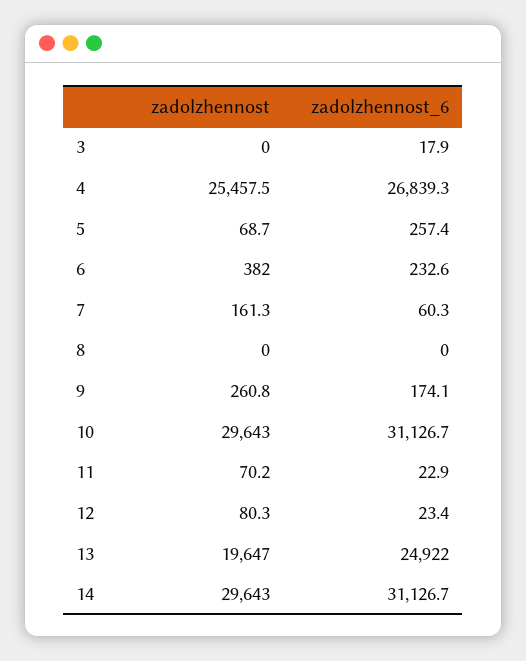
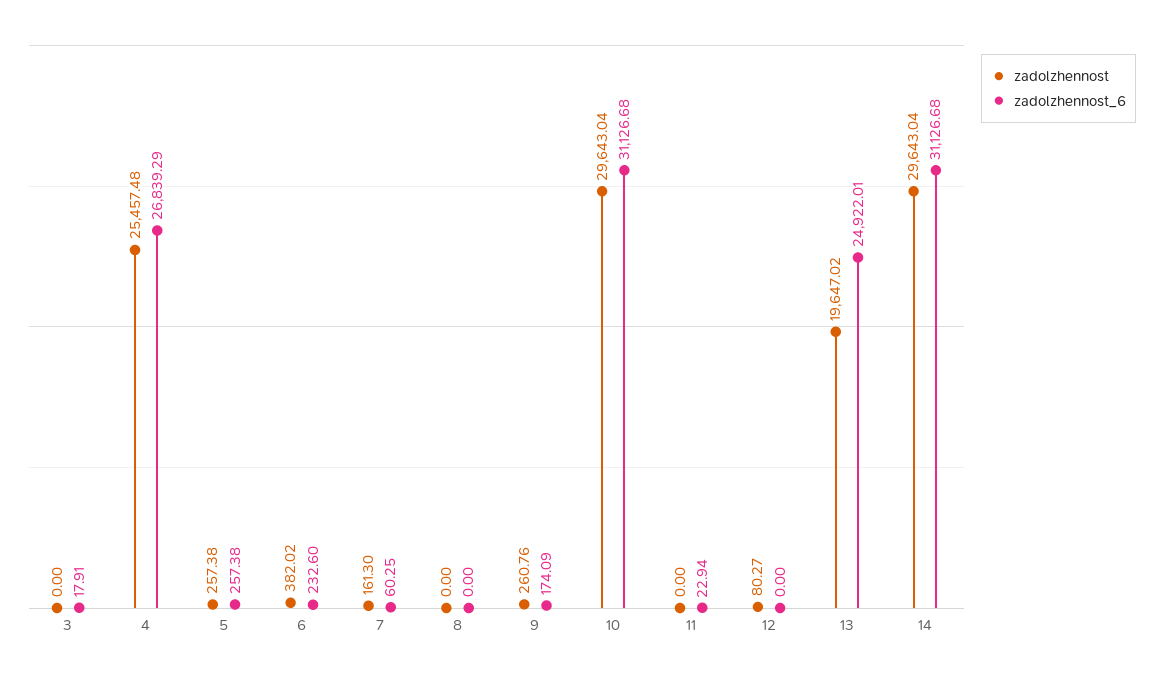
  {
    "zadolzhennost": {
      "3": 0,
      "4": 25457.48,
-     "5": 68.7,
+     "5": 257.38,
      "6": 382.02,
      "7": 161.3,
      "8": 0,
      "9": 260.76,
      "10": 29643.04,
-     "11": 70.2,
+     "11": 0,
      "12": 80.27,
      "13": 19647.02,
      "14": 29643.04
    },
    "zadolzhennost_6": {
      "3": 17.91,
      "4": 26839.29,
      "5": 257.38,
      "6": 232.6,
      "7": 60.25,
      "8": 0,
      "9": 174.09,
      "10": 31126.68,
      "11": 22.94,
-     "12": 23.4,
+     "12": 0,
      "13": 24922.01,
      "14": 31126.68
    }
  }

